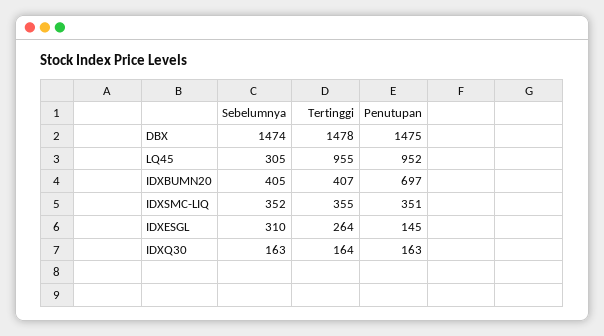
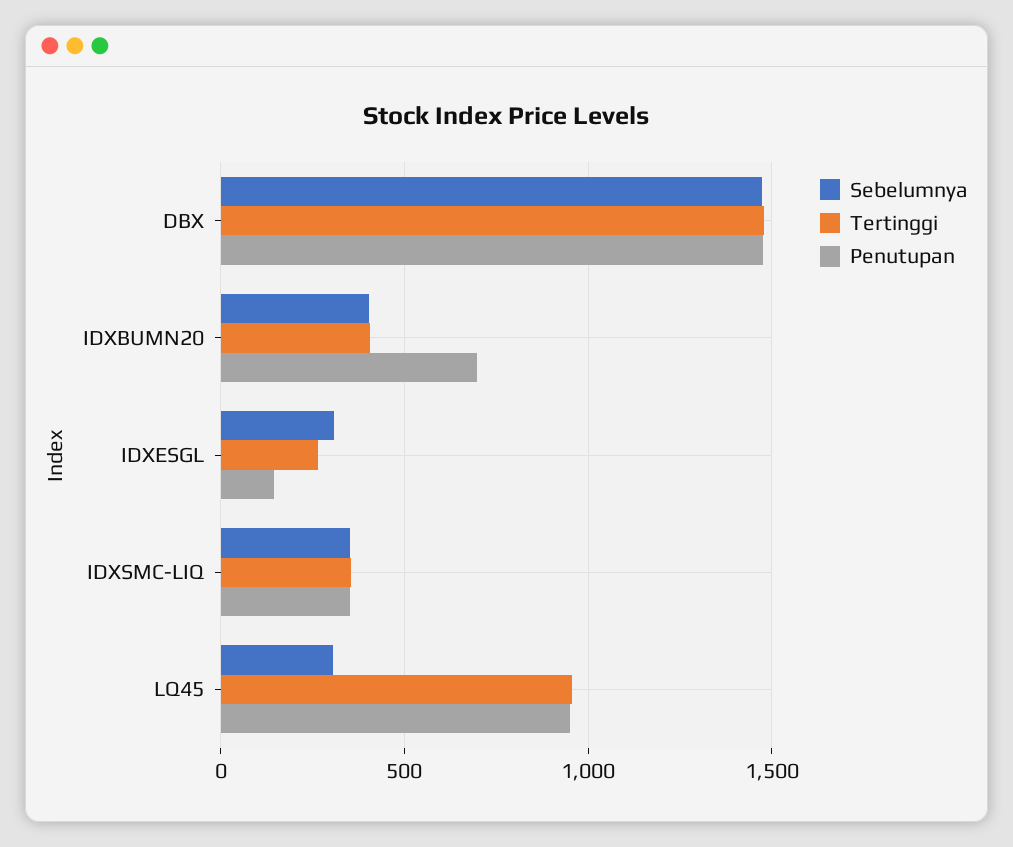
  {
    "Sebelumnya": {
      "DBX": 1474,
      "LQ45": 305,
      "IDXBUMN20": 405,
      "IDXSMC-LIQ": 352,
-     "IDXESGL": 310,
+     "IDXESGL": 310
-     "IDXQ30": 163
    },
    "Tertinggi": {
      "DBX": 1478,
      "LQ45": 955,
      "IDXBUMN20": 407,
      "IDXSMC-LIQ": 355,
-     "IDXESGL": 264,
+     "IDXESGL": 264
-     "IDXQ30": 164
    },
    "Penutupan": {
      "DBX": 1475,
      "LQ45": 952,
      "IDXBUMN20": 697,
      "IDXSMC-LIQ": 351,
-     "IDXESGL": 145,
+     "IDXESGL": 145
-     "IDXQ30": 163
    }
  }

